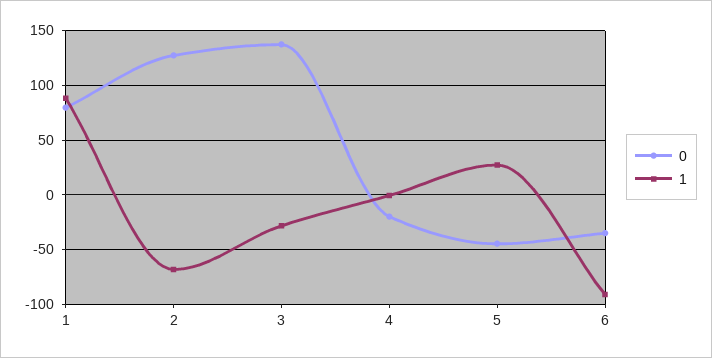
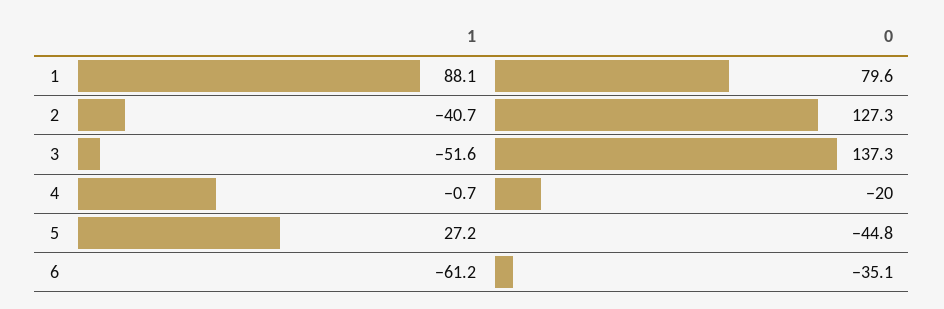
  {
    "0": {
      "1": 79.6,
      "2": 127.3,
      "3": 137.3,
      "4": -20,
      "5": -44.8,
      "6": -35.1
    },
    "1": {
      "1": 88.1,
-     "2": -70,
+     "2": -40.7,
-     "3": -30,
+     "3": -51.6,
      "4": -0.7,
      "5": 27.2,
-     "6": -90
+     "6": -61.2
    }
  }

